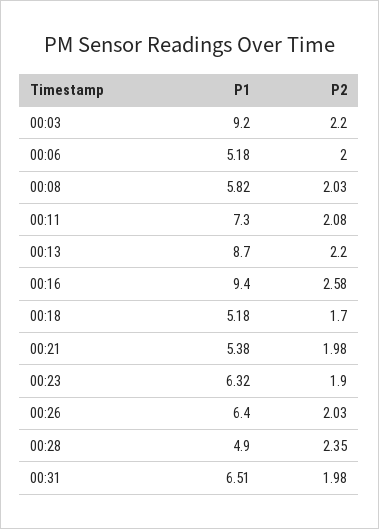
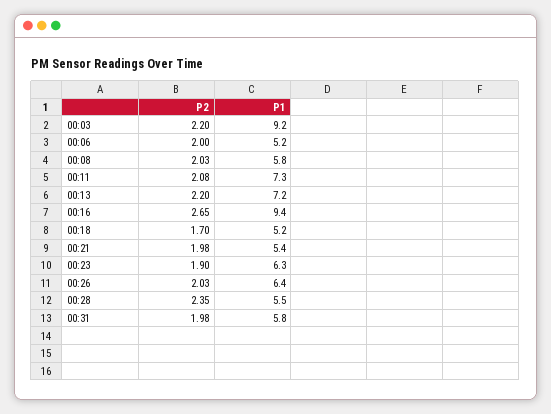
  {
    "P1": {
      "00:03": 9.2,
      "00:06": 5.18,
      "00:08": 5.82,
      "00:11": 7.3,
-     "00:13": 8.7,
+     "00:13": 7.2,
      "00:16": 9.4,
      "00:18": 5.18,
      "00:21": 5.38,
      "00:23": 6.32,
      "00:26": 6.4,
-     "00:28": 4.9,
+     "00:28": 5.5,
-     "00:31": 6.51
+     "00:31": 5.8
    },
    "P2": {
      "00:03": 2.2,
      "00:06": 2,
      "00:08": 2.03,
      "00:11": 2.08,
      "00:13": 2.2,
-     "00:16": 2.58,
+     "00:16": 2.65,
      "00:18": 1.7,
      "00:21": 1.98,
      "00:23": 1.9,
      "00:26": 2.03,
      "00:28": 2.35,
      "00:31": 1.98
    }
  }

